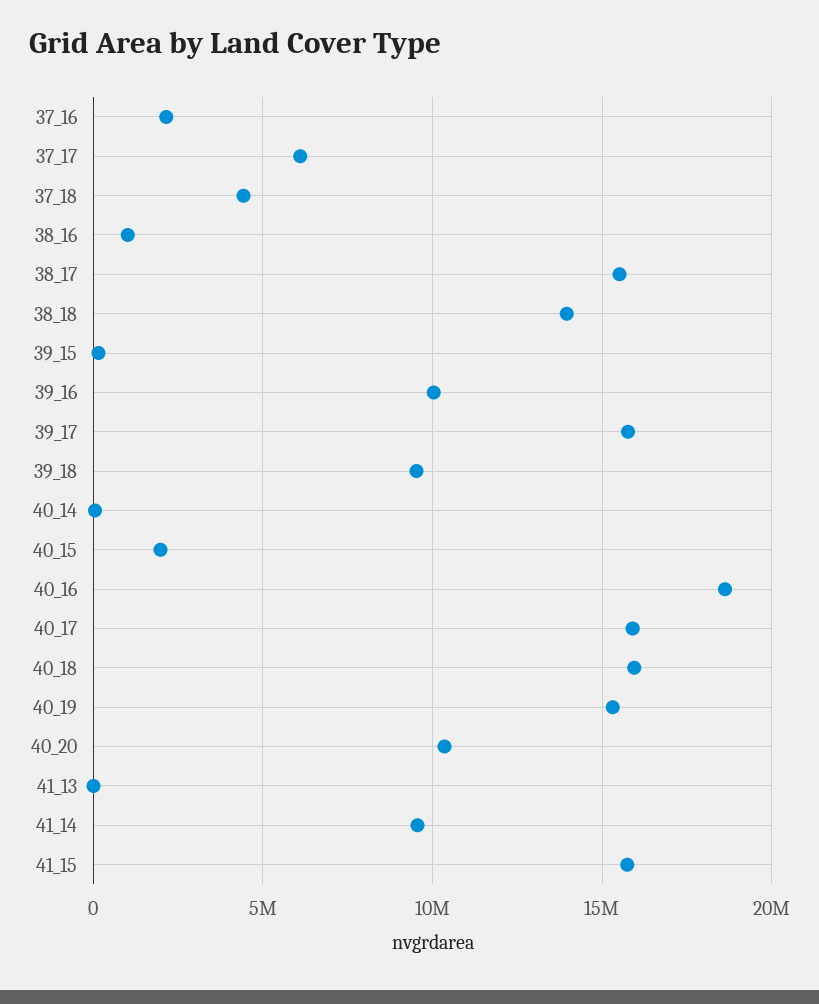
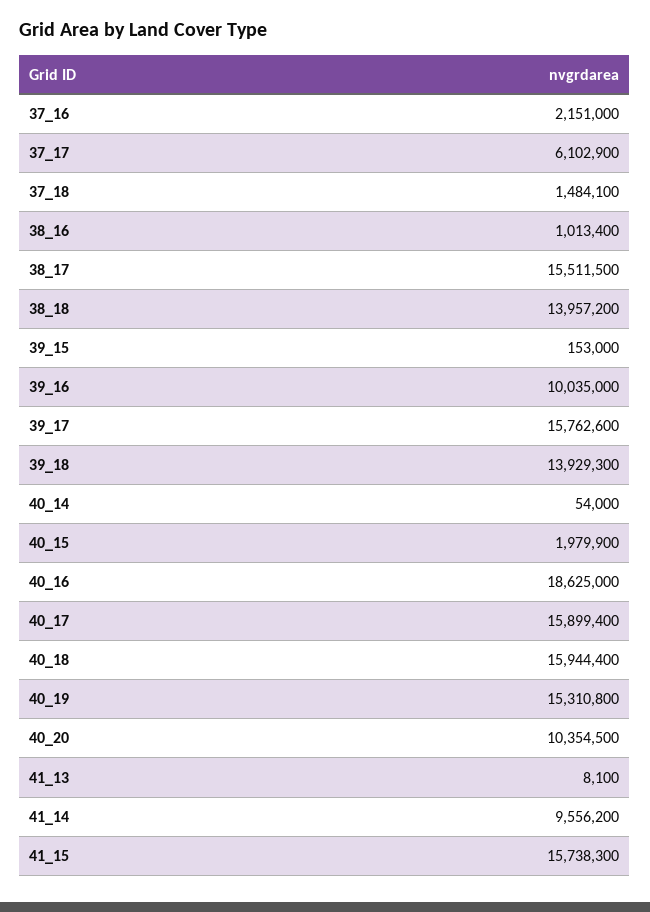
  {
    "37_16": 2151000,
    "37_17": 6102900,
-   "37_18": 4500000,
+   "37_18": 1484100,
    "38_16": 1013400,
    "38_17": 15511500,
    "38_18": 13957200,
    "39_15": 153000,
    "39_16": 10035000,
    "39_17": 15762600,
-   "39_18": 9500000,
+   "39_18": 13929300,
    "40_14": 54000,
    "40_15": 1979900,
    "40_16": 18625000,
    "40_17": 15899400,
    "40_18": 15944400,
    "40_19": 15310800,
    "40_20": 10354500,
    "41_13": 8100,
    "41_14": 9556200,
    "41_15": 15738300
  }

